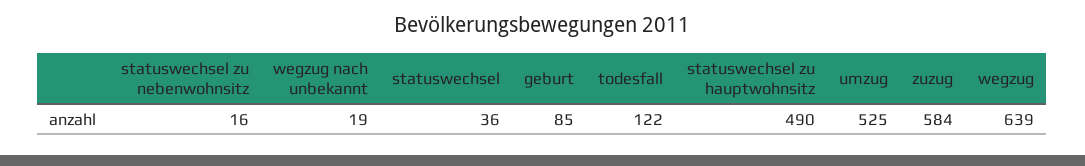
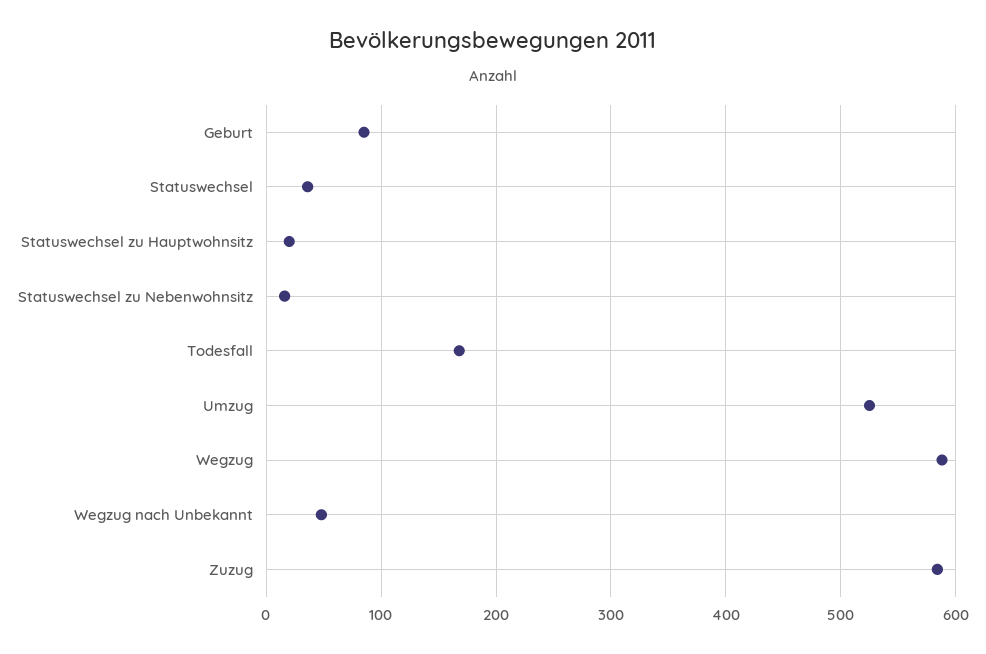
  {
    "statuswechsel zu nebenwohnsitz": 16,
-   "wegzug nach unbekannt": 19,
+   "wegzug nach unbekannt": 50,
    "statuswechsel": 36,
    "geburt": 85,
-   "todesfall": 122,
+   "todesfall": 170,
-   "statuswechsel zu hauptwohnsitz": 490,
+   "statuswechsel zu hauptwohnsitz": 20,
    "umzug": 525,
    "zuzug": 584,
-   "wegzug": 639
+   "wegzug": 590
  }

